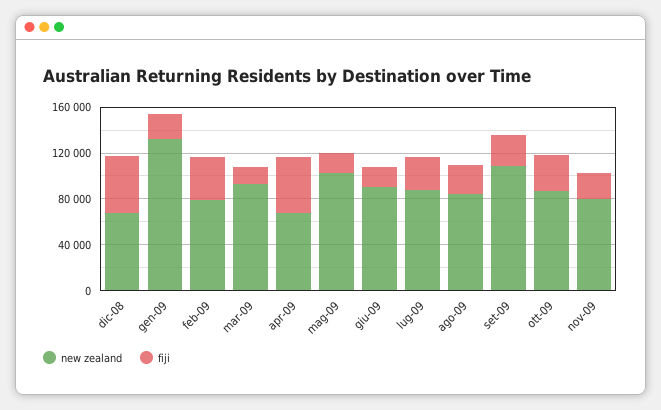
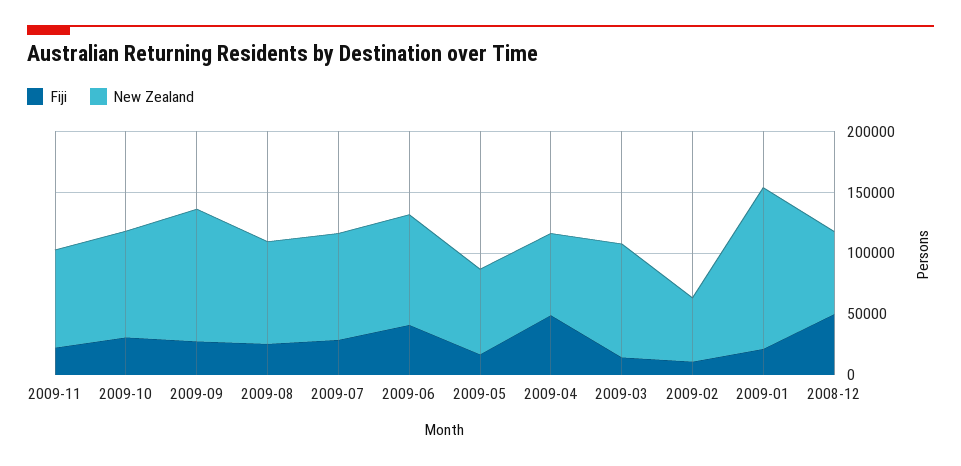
  {
    "new zealand": {
      "dic-08": 70000,
      "gen-09": 130000,
-     "feb-09": 80000,
+     "feb-09": 50000,
      "mar-09": 90000,
      "apr-09": 70000,
-     "mag-09": 100000,
+     "mag-09": 70000,
      "giu-09": 90000,
      "lug-09": 90000,
      "ago-09": 80000,
      "set-09": 110000,
      "ott-09": 90000,
      "nov-09": 80000
    },
    "fiji": {
      "dic-08": 50000,
      "gen-09": 20000,
-     "feb-09": 40000,
+     "feb-09": 10000,
      "mar-09": 10000,
      "apr-09": 50000,
      "mag-09": 20000,
-     "giu-09": 20000,
+     "giu-09": 40000,
      "lug-09": 30000,
      "ago-09": 30000,
      "set-09": 30000,
      "ott-09": 30000,
      "nov-09": 20000
    }
  }

